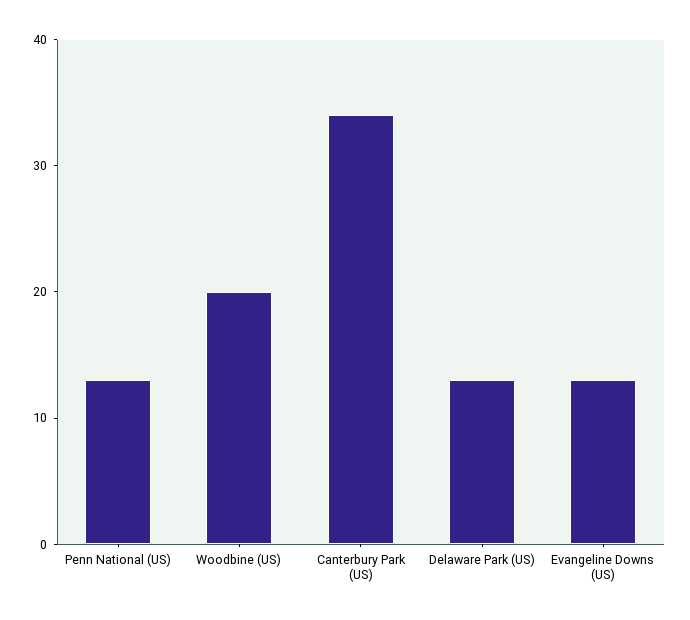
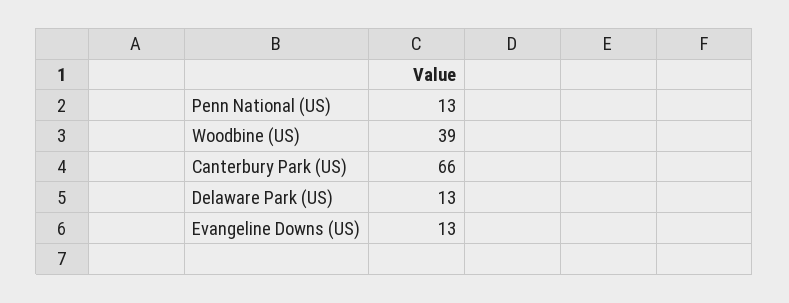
  {
    "Penn National (US)": 13,
-   "Woodbine (US)": 20,
+   "Woodbine (US)": 39,
-   "Canterbury Park (US)": 34,
+   "Canterbury Park (US)": 66,
    "Delaware Park (US)": 13,
    "Evangeline Downs (US)": 13
  }

